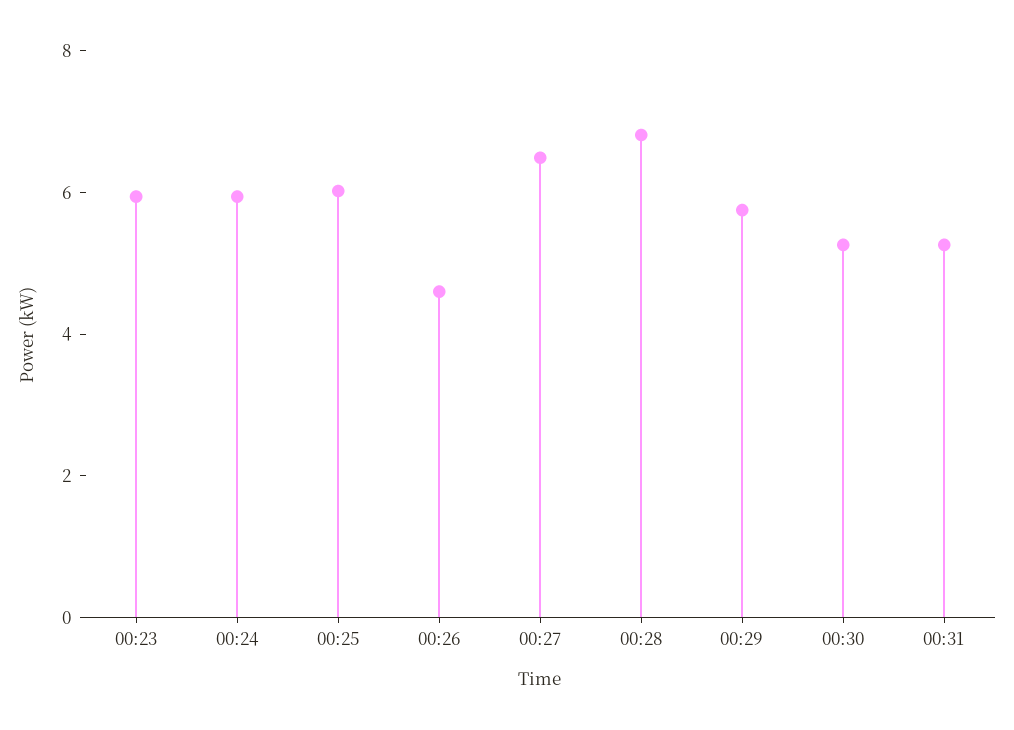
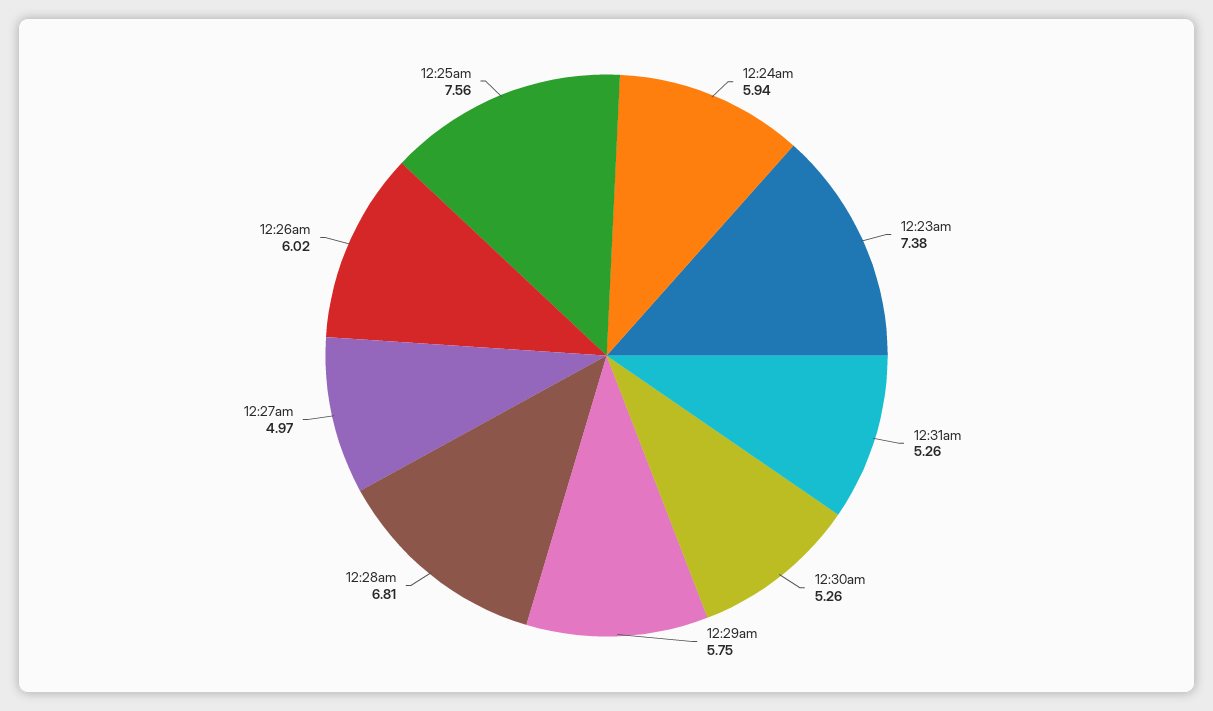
  {
-   "00:23": 6,
+   "00:23": 7.38,
    "00:24": 5.94,
-   "00:25": 6,
+   "00:25": 7.56,
-   "00:26": 4.5,
+   "00:26": 6.02,
-   "00:27": 6.5,
+   "00:27": 4.97,
    "00:28": 6.81,
    "00:29": 5.75,
    "00:30": 5.26,
    "00:31": 5.26
  }

